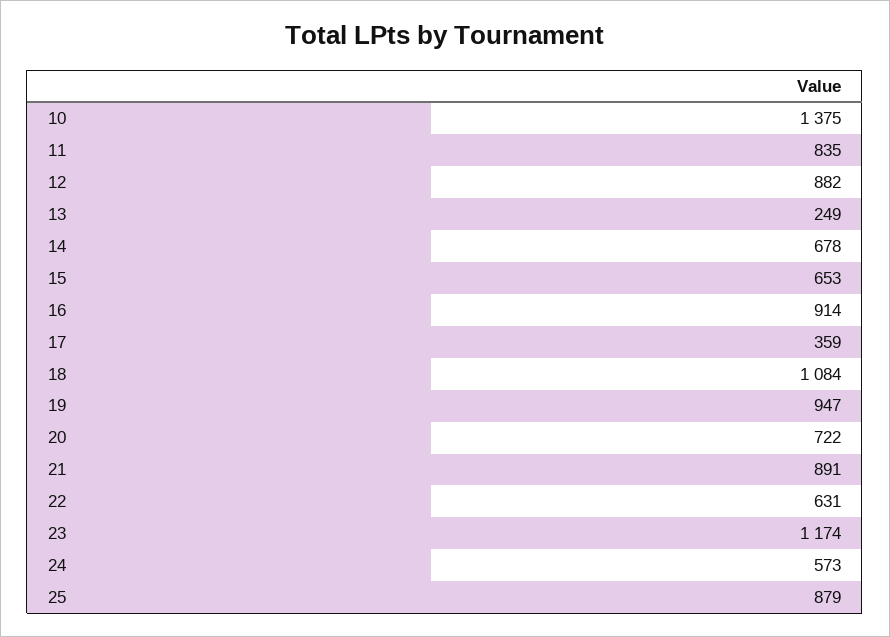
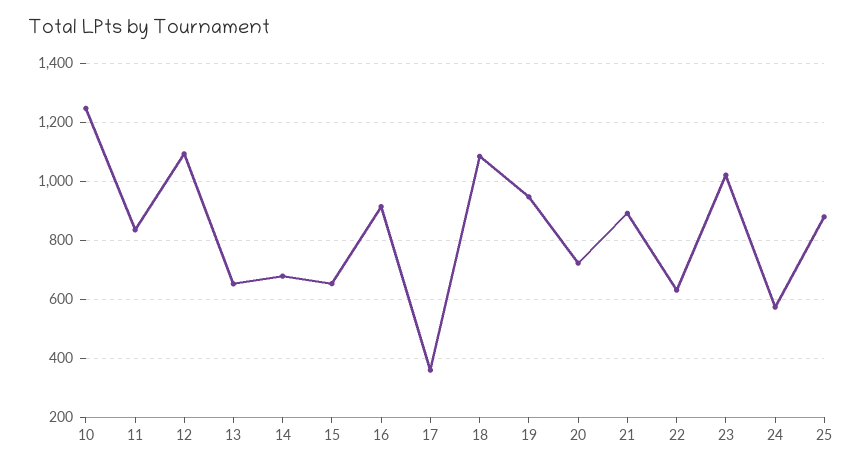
  {
-   "10": 1375,
+   "10": 1250,
    "11": 835,
-   "12": 882,
+   "12": 1100,
-   "13": 249,
+   "13": 650,
    "14": 678,
    "15": 653,
    "16": 914,
    "17": 359,
    "18": 1084,
    "19": 947,
    "20": 722,
    "21": 891,
    "22": 631,
-   "23": 1174,
+   "23": 1025,
    "24": 573,
    "25": 879
  }

